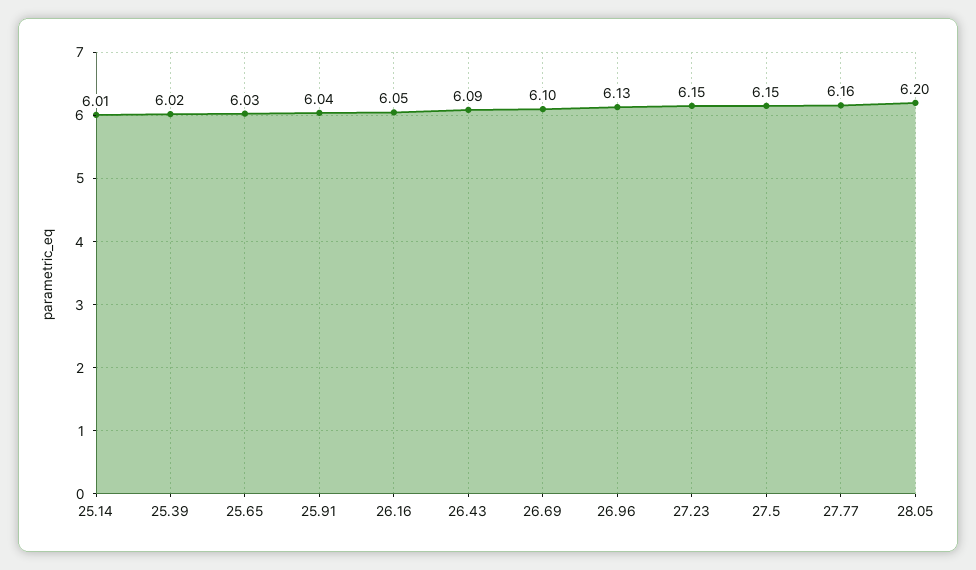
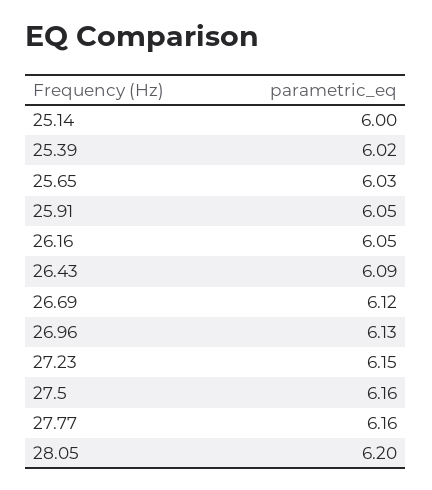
  {
-   "25.14": 6.01,
+   "25.14": 6,
    "25.39": 6.02,
    "25.65": 6.03,
-   "25.91": 6.04,
+   "25.91": 6.05,
    "26.16": 6.05,
    "26.43": 6.09,
-   "26.69": 6.1,
+   "26.69": 6.12,
    "26.96": 6.13,
    "27.23": 6.15,
-   "27.5": 6.15,
+   "27.5": 6.16,
    "27.77": 6.16,
    "28.05": 6.2
  }

